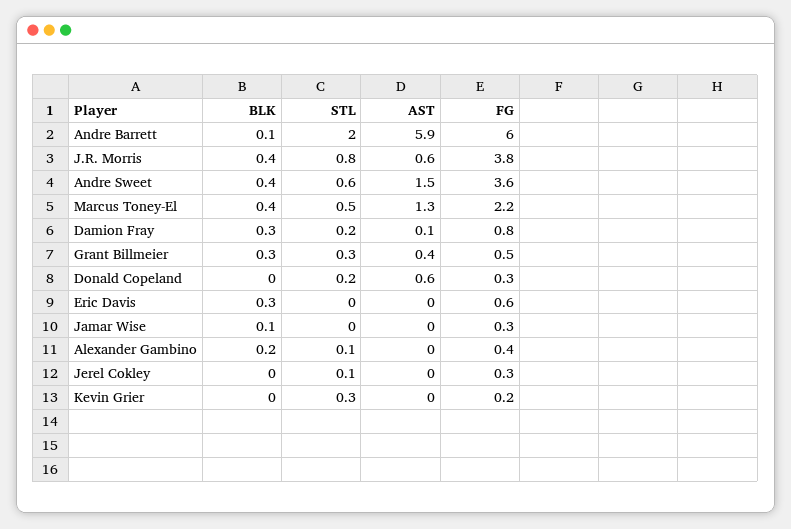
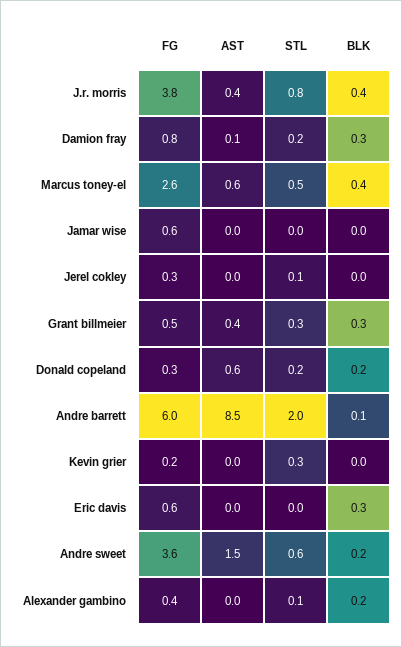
  {
    "BLK": {
      "Andre Barrett": 0.1,
      "J.R. Morris": 0.4,
-     "Andre Sweet": 0.4,
+     "Andre Sweet": 0.2,
      "Marcus Toney-El": 0.4,
      "Damion Fray": 0.3,
      "Grant Billmeier": 0.3,
-     "Donald Copeland": 0,
+     "Donald Copeland": 0.2,
      "Eric Davis": 0.3,
-     "Jamar Wise": 0.1,
+     "Jamar Wise": 0,
      "Alexander Gambino": 0.2,
      "Jerel Cokley": 0,
      "Kevin Grier": 0
    },
    "STL": {
      "Andre Barrett": 2,
      "J.R. Morris": 0.8,
      "Andre Sweet": 0.6,
      "Marcus Toney-El": 0.5,
      "Damion Fray": 0.2,
      "Grant Billmeier": 0.3,
      "Donald Copeland": 0.2,
      "Eric Davis": 0,
      "Jamar Wise": 0,
      "Alexander Gambino": 0.1,
      "Jerel Cokley": 0.1,
      "Kevin Grier": 0.3
    },
    "AST": {
-     "Andre Barrett": 5.9,
+     "Andre Barrett": 8.5,
-     "J.R. Morris": 0.6,
+     "J.R. Morris": 0.4,
      "Andre Sweet": 1.5,
-     "Marcus Toney-El": 1.3,
+     "Marcus Toney-El": 0.6,
      "Damion Fray": 0.1,
      "Grant Billmeier": 0.4,
      "Donald Copeland": 0.6,
      "Eric Davis": 0,
      "Jamar Wise": 0,
      "Alexander Gambino": 0,
      "Jerel Cokley": 0,
      "Kevin Grier": 0
    },
    "FG": {
      "Andre Barrett": 6,
      "J.R. Morris": 3.8,
      "Andre Sweet": 3.6,
-     "Marcus Toney-El": 2.2,
+     "Marcus Toney-El": 2.6,
      "Damion Fray": 0.8,
      "Grant Billmeier": 0.5,
      "Donald Copeland": 0.3,
      "Eric Davis": 0.6,
-     "Jamar Wise": 0.3,
+     "Jamar Wise": 0.6,
      "Alexander Gambino": 0.4,
      "Jerel Cokley": 0.3,
      "Kevin Grier": 0.2
    }
  }

